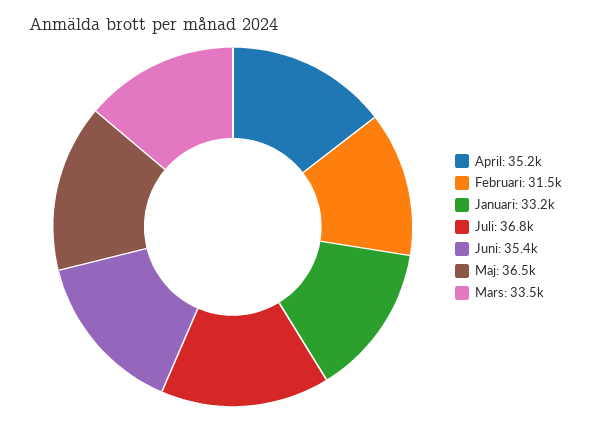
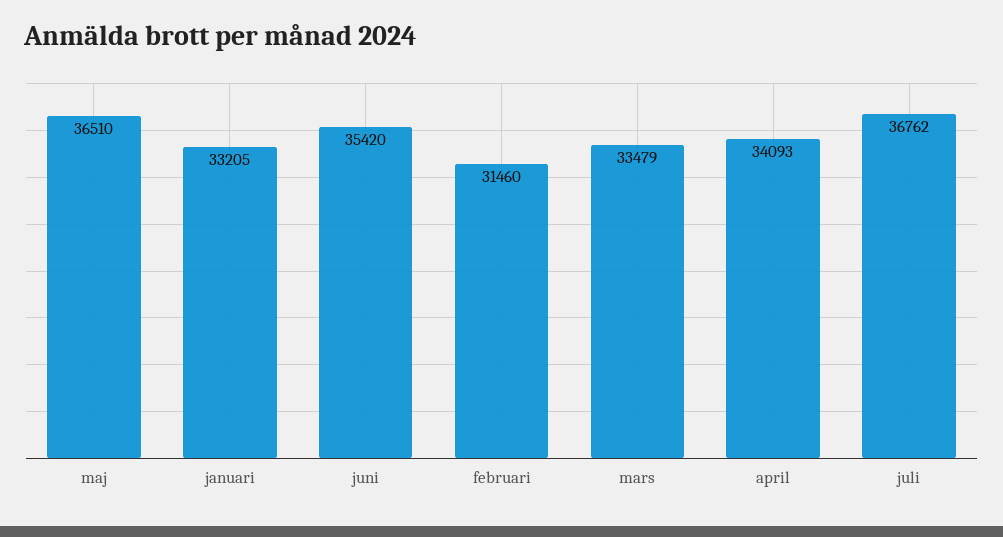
  {
-   "April": 35200,
+   "April": 34093,
    "Februari": 31460,
    "Januari": 33205,
    "Juli": 36762,
    "Juni": 35420,
    "Maj": 36510,
    "Mars": 33479
  }

